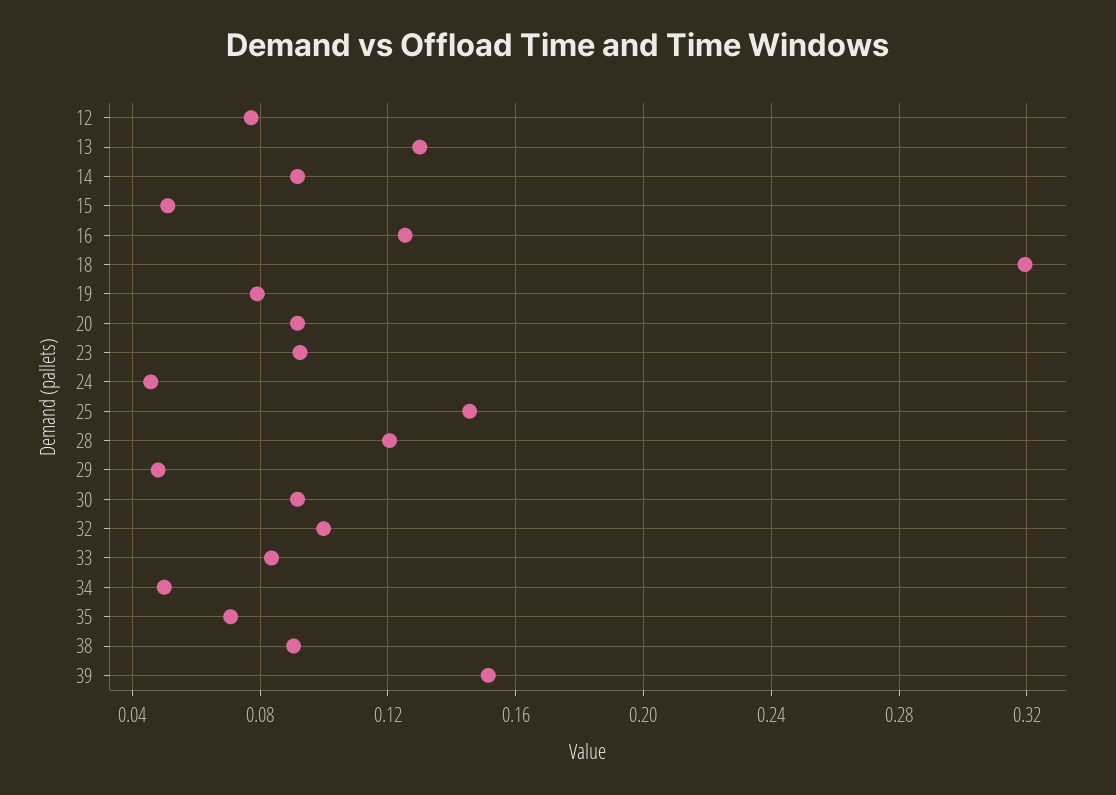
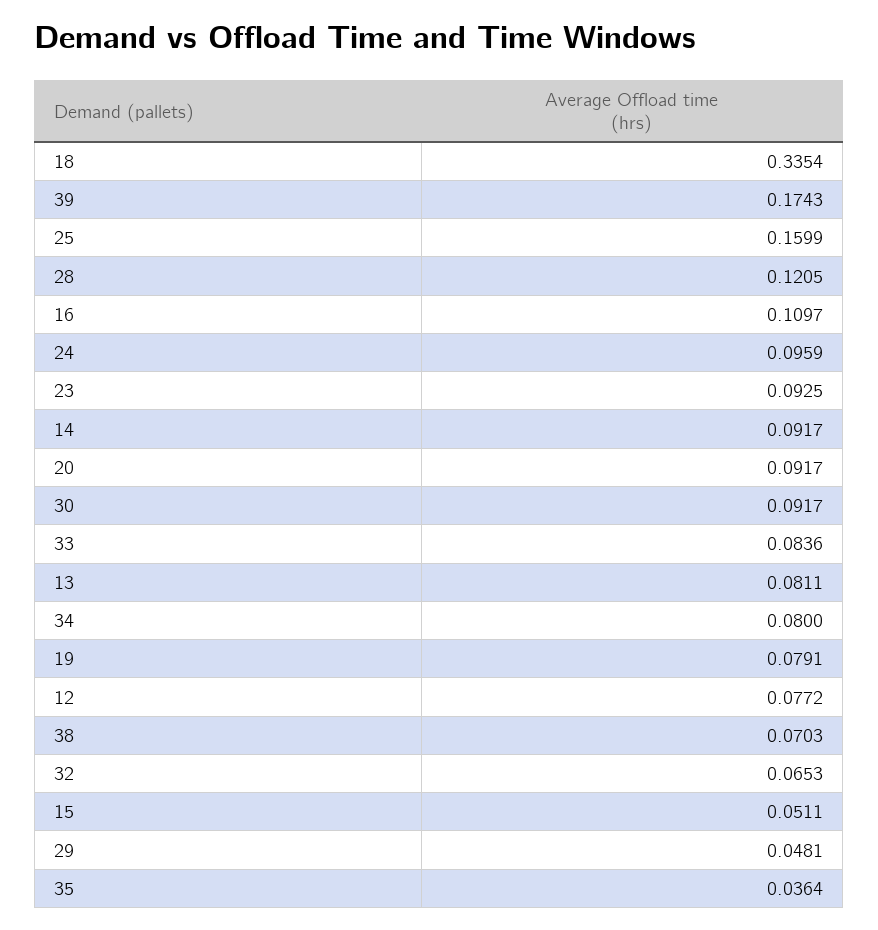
  {
    "12": 0.0772,
-   "13": 0.13,
+   "13": 0.0811,
    "14": 0.0917,
    "15": 0.0511,
-   "16": 0.125,
+   "16": 0.1097,
-   "18": 0.32,
+   "18": 0.3354,
    "19": 0.0791,
    "20": 0.0917,
    "23": 0.0925,
-   "24": 0.045,
+   "24": 0.0959,
-   "25": 0.145,
+   "25": 0.1599,
    "28": 0.1205,
    "29": 0.0481,
    "30": 0.0917,
-   "32": 0.1,
+   "32": 0.0653,
    "33": 0.0836,
-   "34": 0.05,
+   "34": 0.08,
-   "35": 0.07,
+   "35": 0.0364,
-   "38": 0.09,
+   "38": 0.0703,
-   "39": 0.15
+   "39": 0.1743
  }

